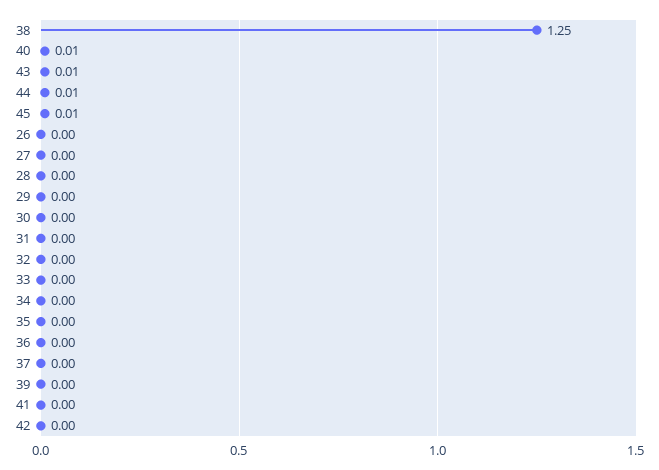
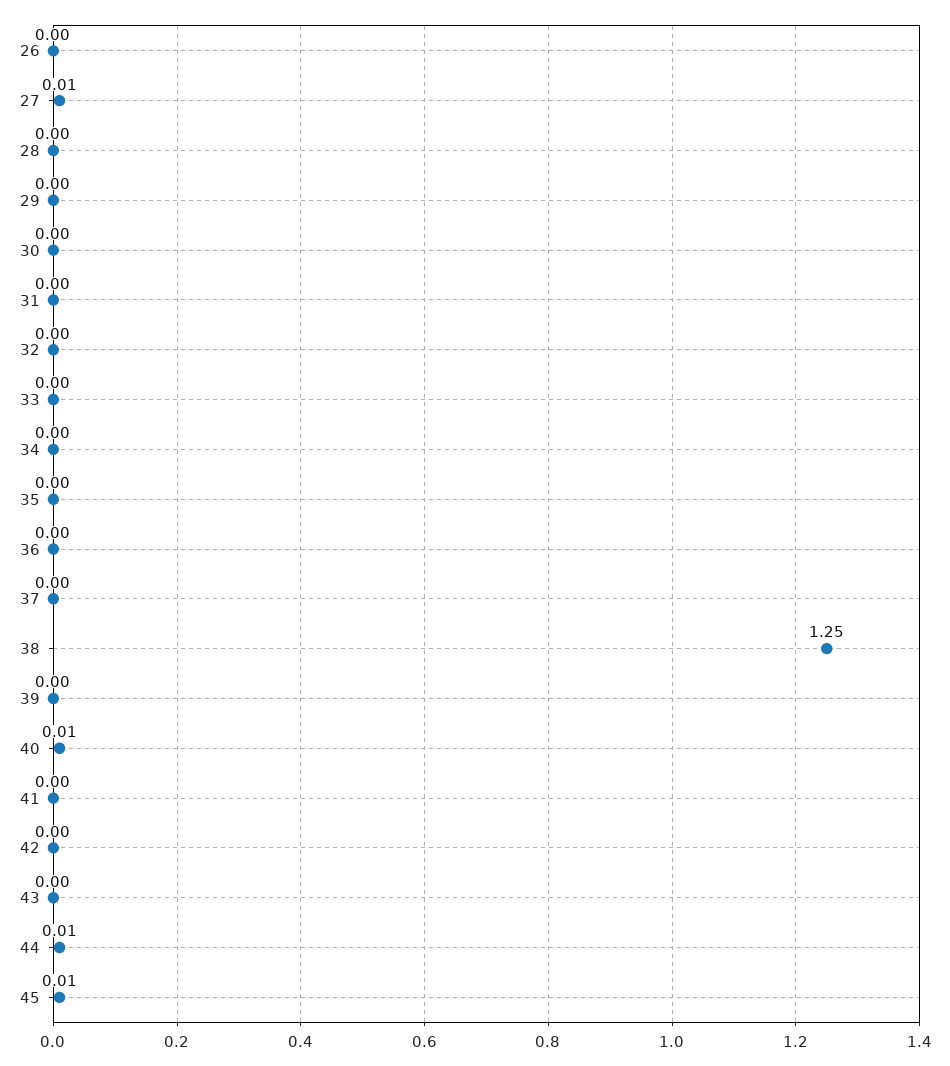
  {
    "38": 1.25,
    "40": 0.01,
-   "43": 0.01,
+   "43": 0,
    "44": 0.01,
    "45": 0.01,
    "26": 0,
-   "27": 0,
+   "27": 0.01,
    "28": 0,
    "29": 0,
    "30": 0,
    "31": 0,
    "32": 0,
    "33": 0,
    "34": 0,
    "35": 0,
    "36": 0,
    "37": 0,
    "39": 0,
    "41": 0,
    "42": 0
  }

